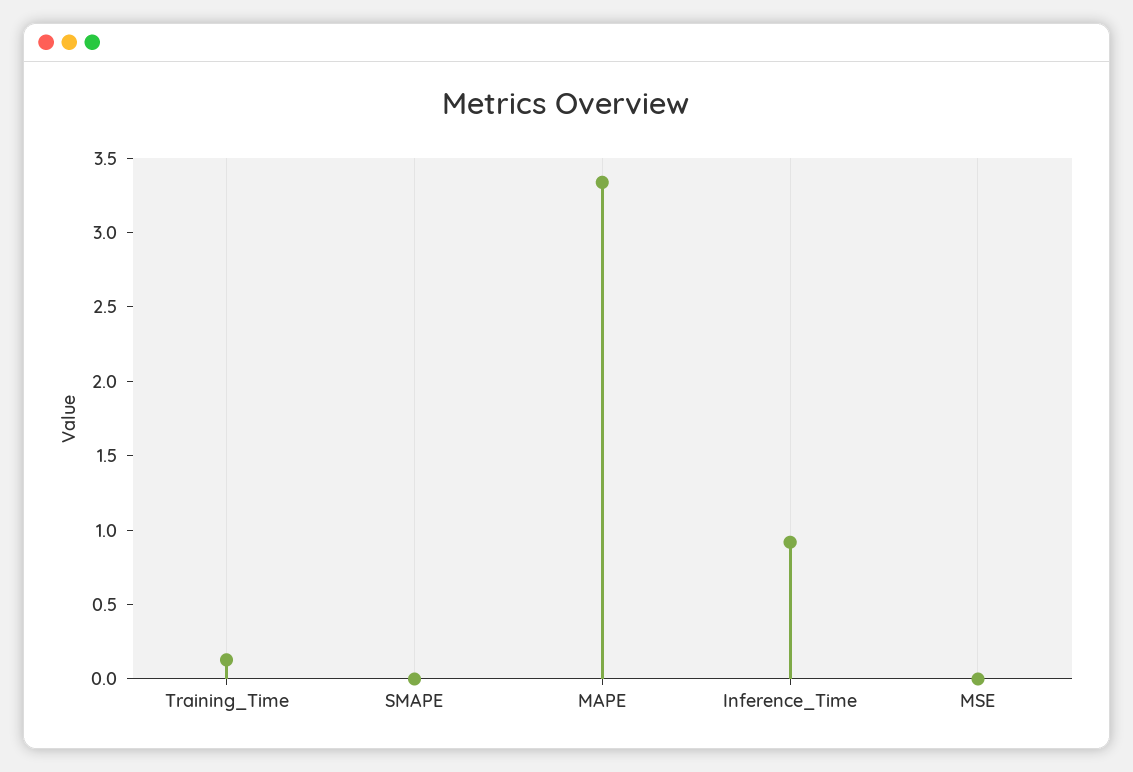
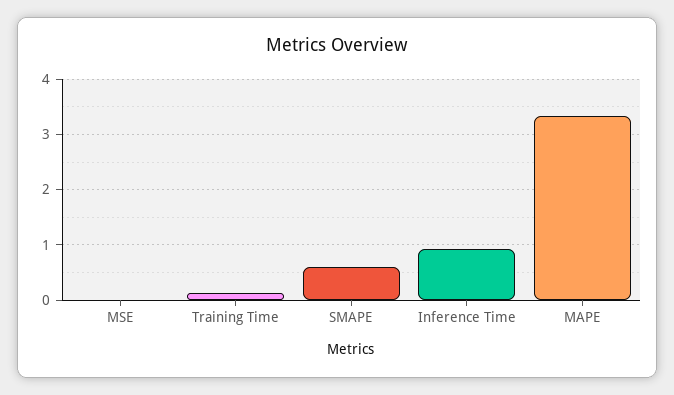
  {
    "Training_Time": 0.1,
-   "SMAPE": 0,
+   "SMAPE": 0.6,
    "MAPE": 3.3,
    "Inference_Time": 0.9,
    "MSE": 0
  }

